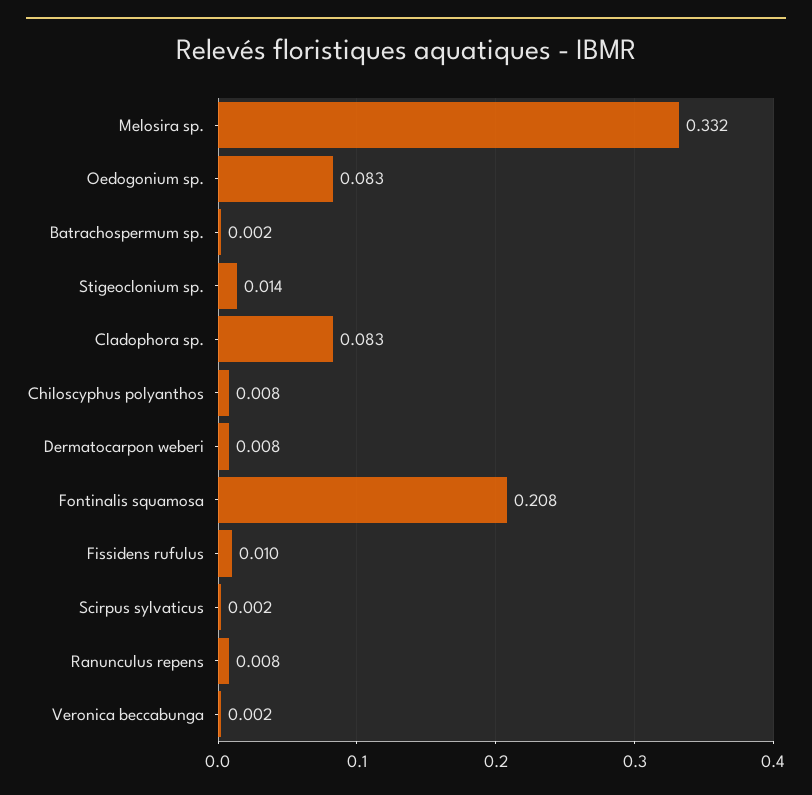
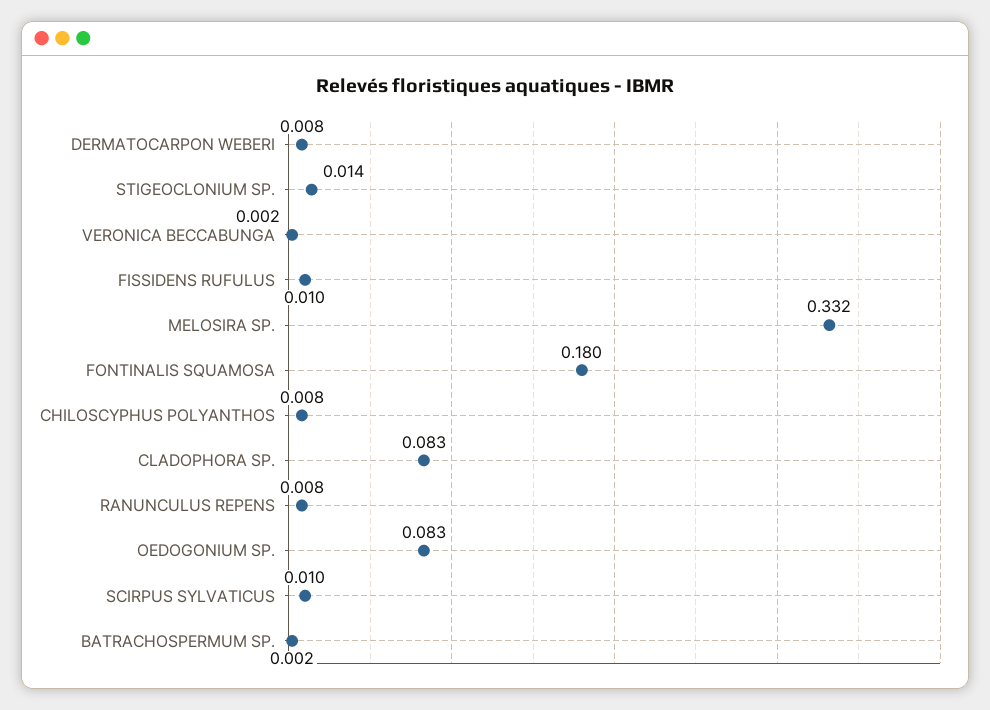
  {
    "Melosira sp.": 0.332,
    "Oedogonium sp.": 0.083,
    "Batrachospermum sp.": 0.002,
    "Stigeoclonium sp.": 0.014,
    "Cladophora sp.": 0.083,
    "Chiloscyphus polyanthos": 0.008,
    "Dermatocarpon weberi": 0.008,
-   "Fontinalis squamosa": 0.208,
+   "Fontinalis squamosa": 0.18,
    "Fissidens rufulus": 0.01,
-   "Scirpus sylvaticus": 0.002,
+   "Scirpus sylvaticus": 0.01,
    "Ranunculus repens": 0.008,
    "Veronica beccabunga": 0.002
  }

